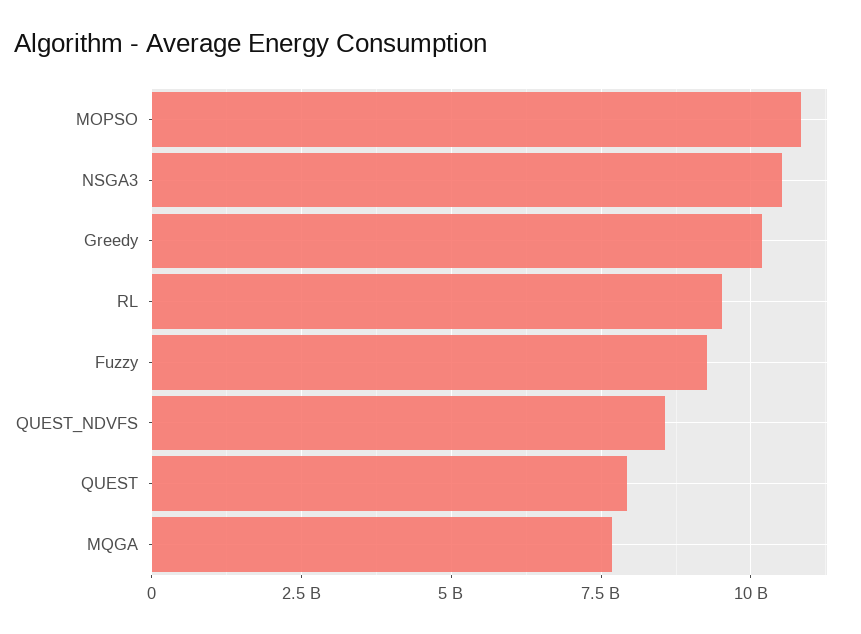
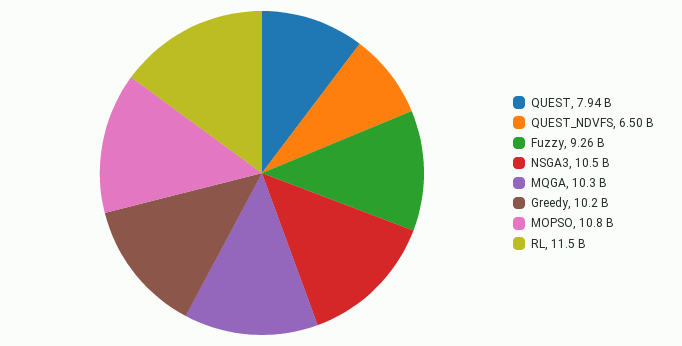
  {
    "MOPSO": 10800000000,
    "NSGA3": 10500000000,
    "Greedy": 10200000000,
-   "RL": 9500000000,
+   "RL": 11500000000,
    "Fuzzy": 9260000000,
-   "QUEST_NDVFS": 8500000000,
+   "QUEST_NDVFS": 6500000000,
    "QUEST": 7940000000,
-   "MQGA": 7750000000
+   "MQGA": 10300000000
  }

